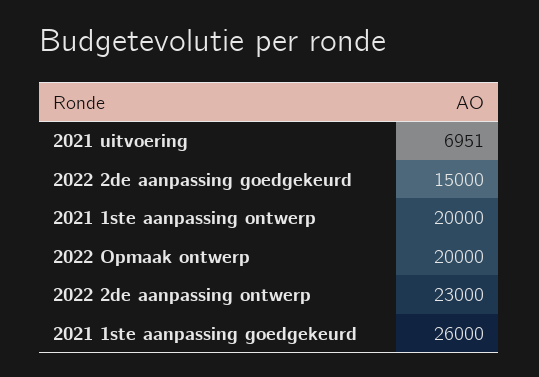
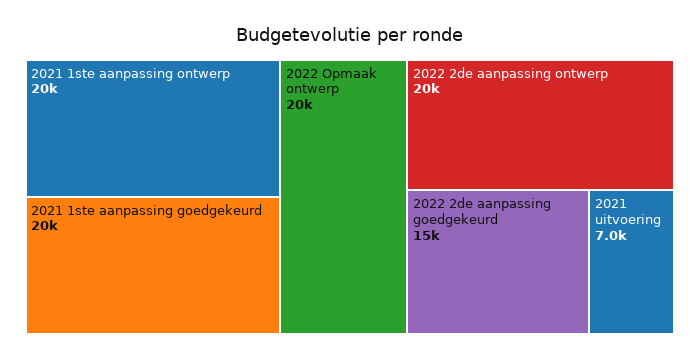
  {
    "2021 uitvoering": 6951,
    "2022 2de aanpassing goedgekeurd": 15000,
    "2021 1ste aanpassing ontwerp": 20000,
    "2022 Opmaak ontwerp": 20000,
-   "2022 2de aanpassing ontwerp": 23000,
+   "2022 2de aanpassing ontwerp": 20000,
-   "2021 1ste aanpassing goedgekeurd": 26000
+   "2021 1ste aanpassing goedgekeurd": 20000
  }

